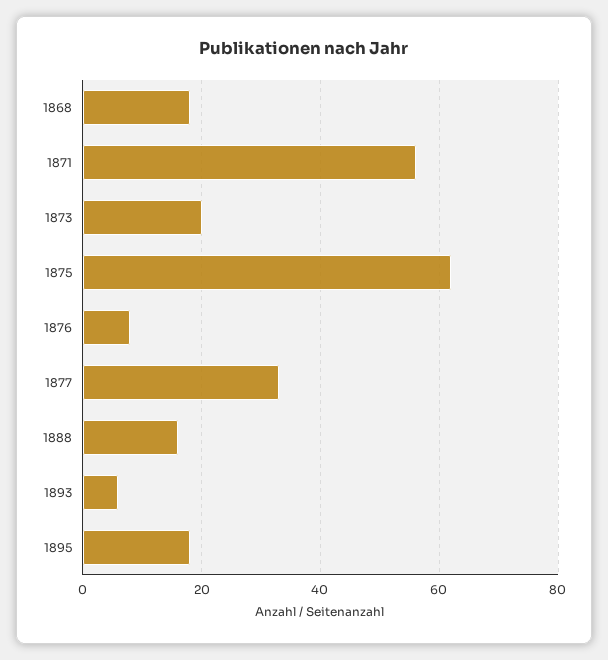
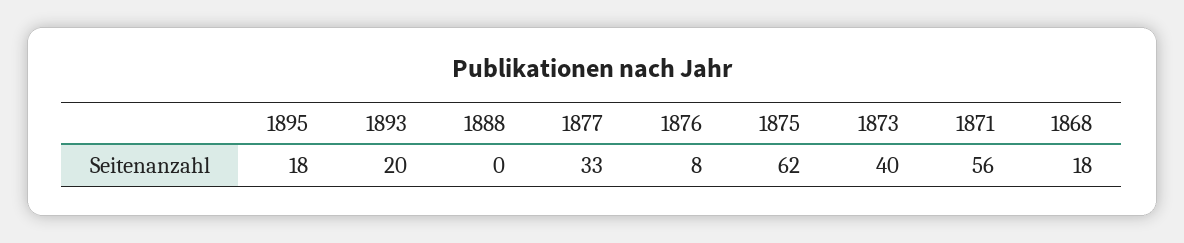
  {
    "1868": 18,
    "1871": 56,
-   "1873": 20,
+   "1873": 40,
    "1875": 62,
    "1876": 8,
    "1877": 33,
-   "1888": 15,
+   "1888": 0,
-   "1893": 5,
+   "1893": 20,
    "1895": 18
  }

